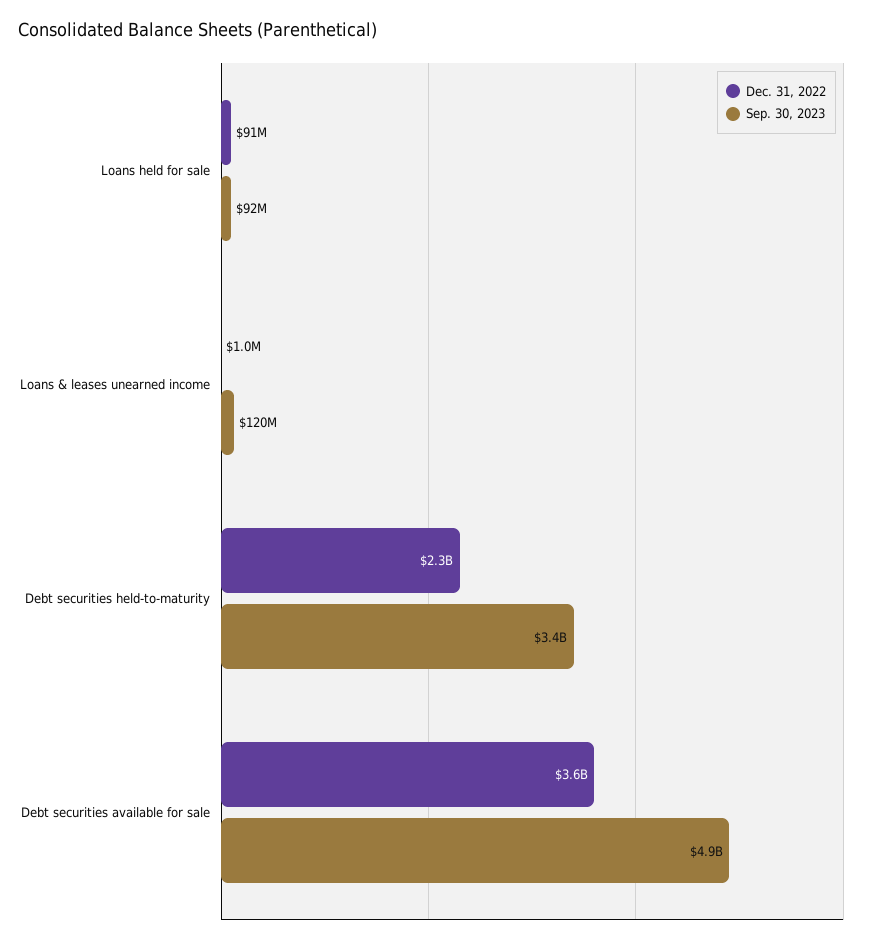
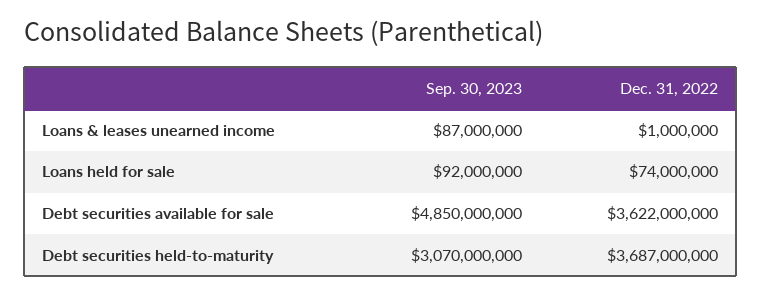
  {
    "Dec. 31, 2022": {
-     "Loans held for sale": 91000000,
+     "Loans held for sale": 74000000,
      "Loans & leases unearned income": 1000000,
-     "Debt securities held-to-maturity": 2300000000,
+     "Debt securities held-to-maturity": 3687000000,
      "Debt securities available for sale": 3622000000
    },
    "Sep. 30, 2023": {
      "Loans held for sale": 92000000,
-     "Loans & leases unearned income": 120000000,
+     "Loans & leases unearned income": 87000000,
-     "Debt securities held-to-maturity": 3400000000,
+     "Debt securities held-to-maturity": 3070000000,
      "Debt securities available for sale": 4850000000
    }
  }

